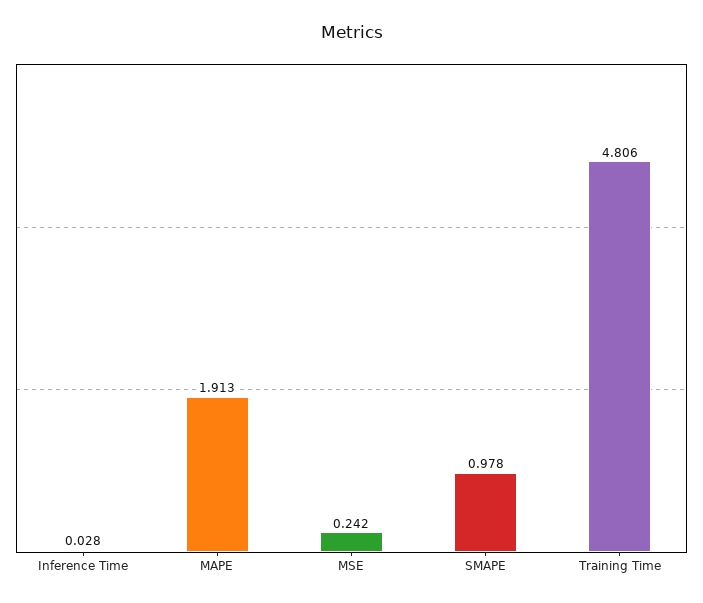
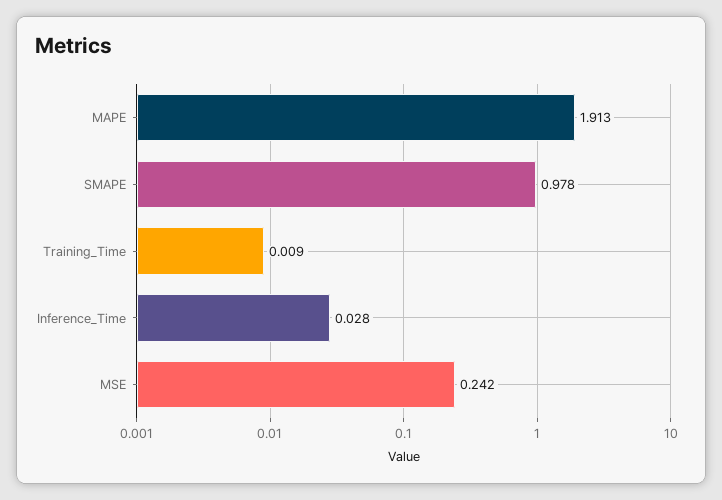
  {
    "Inference Time": 0.028,
    "MAPE": 1.913,
    "MSE": 0.242,
    "SMAPE": 0.978,
-   "Training Time": 4.806
+   "Training Time": 0.009
  }

